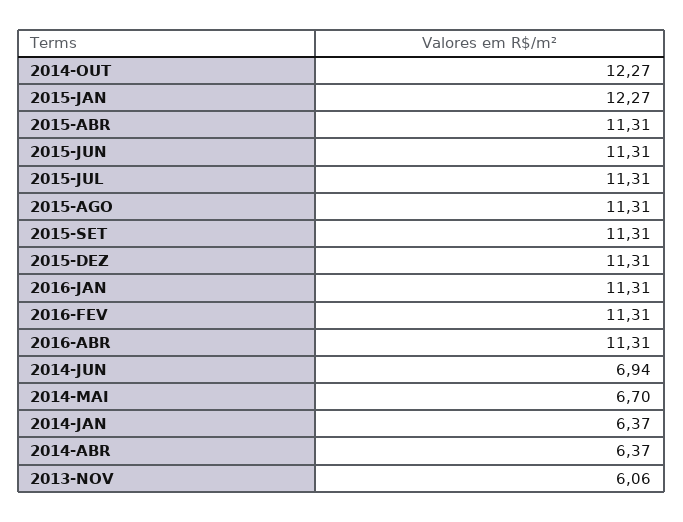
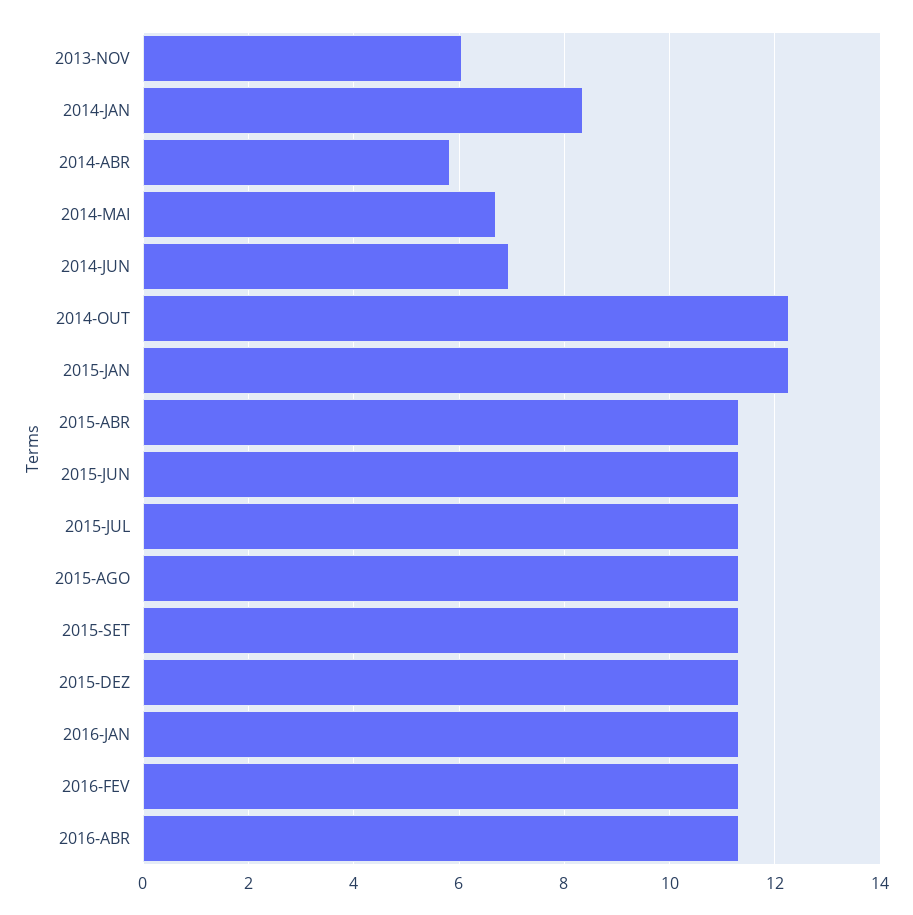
  {
    "2014-OUT": 12.27,
    "2015-JAN": 12.27,
    "2015-ABR": 11.31,
    "2015-JUN": 11.31,
    "2015-JUL": 11.31,
    "2015-AGO": 11.31,
    "2015-SET": 11.31,
    "2015-DEZ": 11.31,
    "2016-JAN": 11.31,
    "2016-FEV": 11.31,
    "2016-ABR": 11.31,
    "2014-JUN": 6.94,
    "2014-MAI": 6.7,
-   "2014-JAN": 6.37,
+   "2014-JAN": 8.4,
-   "2014-ABR": 6.37,
+   "2014-ABR": 5.8,
    "2013-NOV": 6.06
  }

